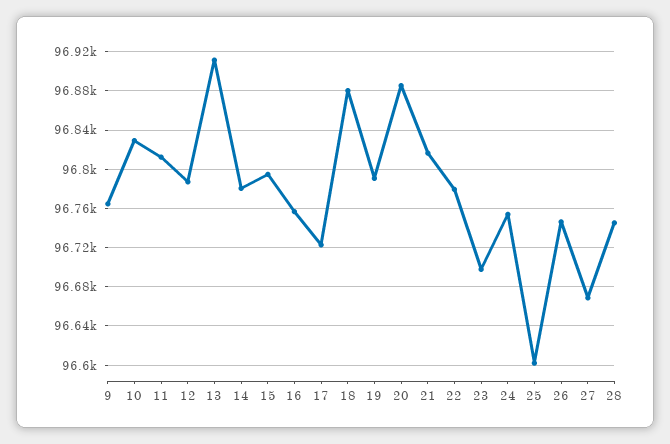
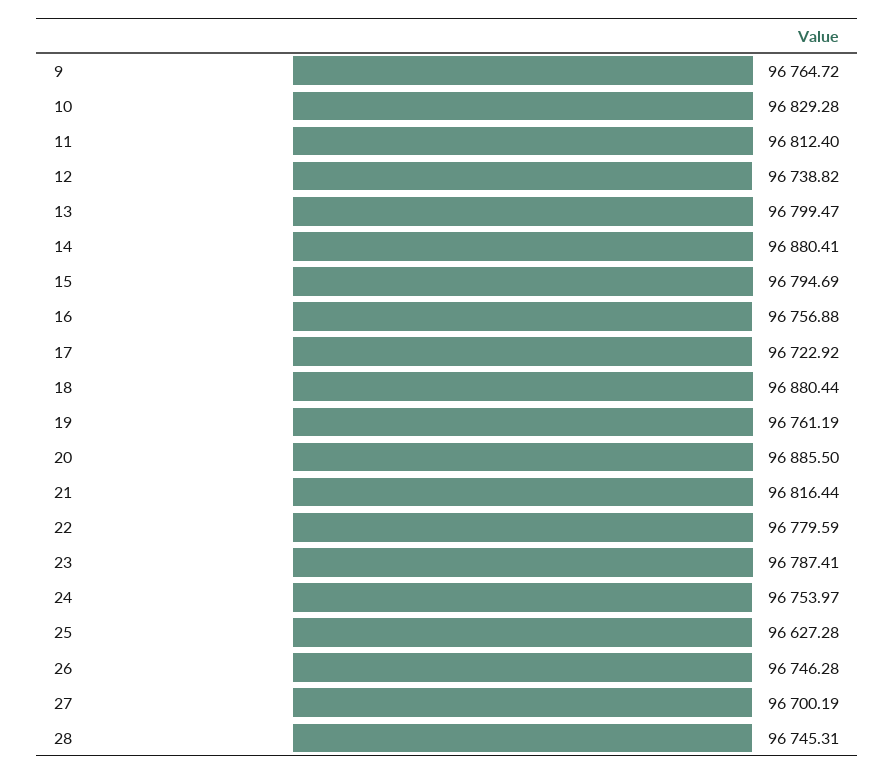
  {
    "9": 96764.72,
    "10": 96829.28,
    "11": 96812.4,
-   "12": 96790,
+   "12": 96738.82,
-   "13": 96910,
+   "13": 96799.47,
-   "14": 96780,
+   "14": 96880.41,
    "15": 96794.69,
    "16": 96756.88,
    "17": 96722.92,
    "18": 96880.44,
-   "19": 96790,
+   "19": 96761.19,
    "20": 96885.5,
    "21": 96816.44,
    "22": 96779.59,
-   "23": 96700,
+   "23": 96787.41,
    "24": 96753.97,
-   "25": 96600,
+   "25": 96627.28,
    "26": 96746.28,
-   "27": 96670,
+   "27": 96700.19,
    "28": 96745.31
  }

